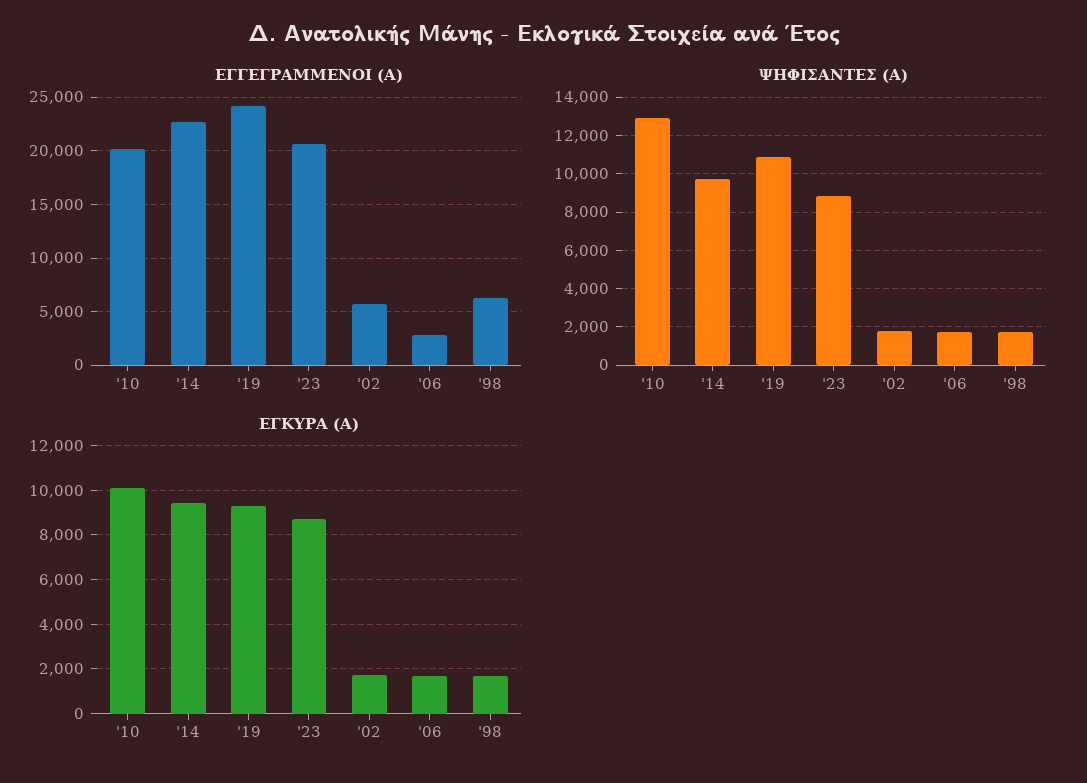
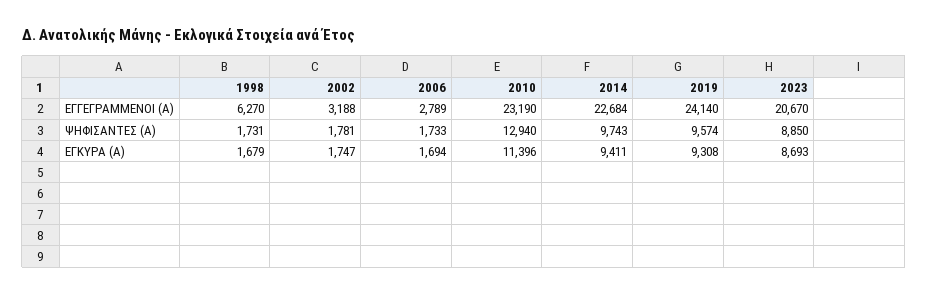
  {
    "ΕΓΓΕΓΡΑΜΜΕΝΟΙ (Α)": {
-     "'10": 20000,
+     "'10": 23190,
      "'14": 22684,
      "'19": 24140,
      "'23": 20670,
-     "'02": 6000,
+     "'02": 3188,
      "'06": 2789,
      "'98": 6270
    },
    "ΨΗΦΙΣΑΝΤΕΣ (Α)": {
      "'10": 12940,
      "'14": 9743,
-     "'19": 11000,
+     "'19": 9574,
      "'23": 8850,
      "'02": 1781,
      "'06": 1733,
      "'98": 1731
    },
    "ΕΓΚΥΡΑ (Α)": {
-     "'10": 10000,
+     "'10": 11396,
      "'14": 9411,
      "'19": 9308,
      "'23": 8693,
      "'02": 1747,
      "'06": 1694,
      "'98": 1679
    }
  }

